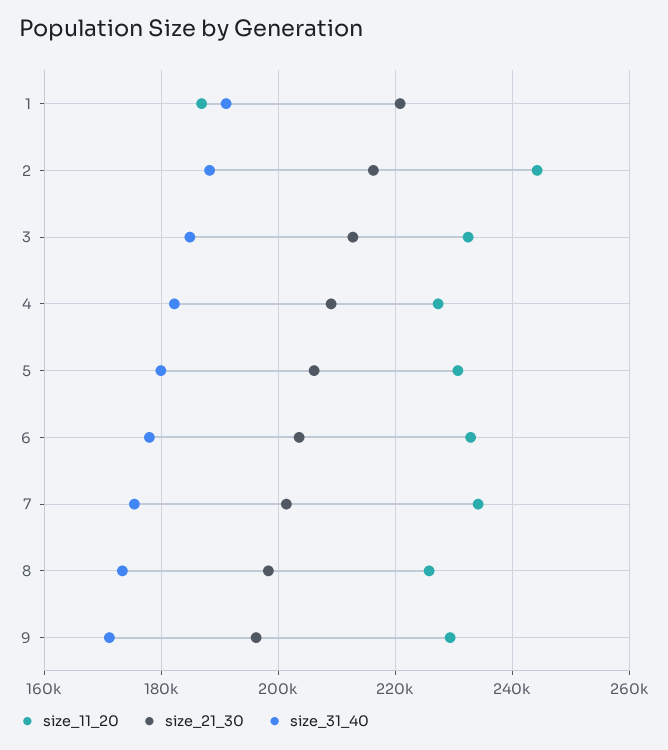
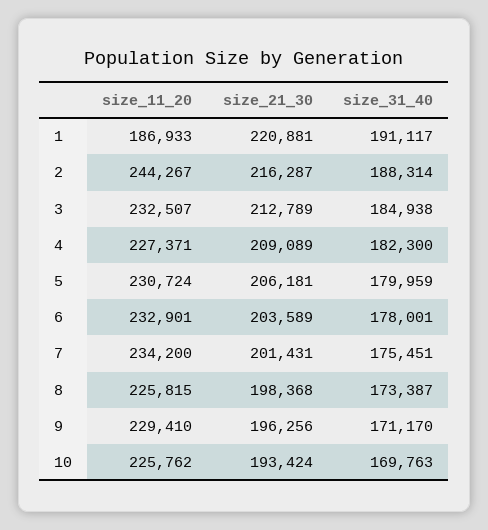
  {
    "size_11_20": {
      "1": 186933,
      "2": 244267,
      "3": 232507,
      "4": 227371,
      "5": 230724,
      "6": 232901,
      "7": 234200,
      "8": 225815,
-     "9": 229410
+     "9": 229410,
+     "10": 225762
    },
    "size_21_30": {
      "1": 220881,
      "2": 216287,
      "3": 212789,
      "4": 209089,
      "5": 206181,
      "6": 203589,
      "7": 201431,
      "8": 198368,
-     "9": 196256
+     "9": 196256,
+     "10": 193424
    },
    "size_31_40": {
      "1": 191117,
      "2": 188314,
      "3": 184938,
      "4": 182300,
      "5": 179959,
      "6": 178001,
      "7": 175451,
      "8": 173387,
-     "9": 171170
+     "9": 171170,
+     "10": 169763
    }
  }

